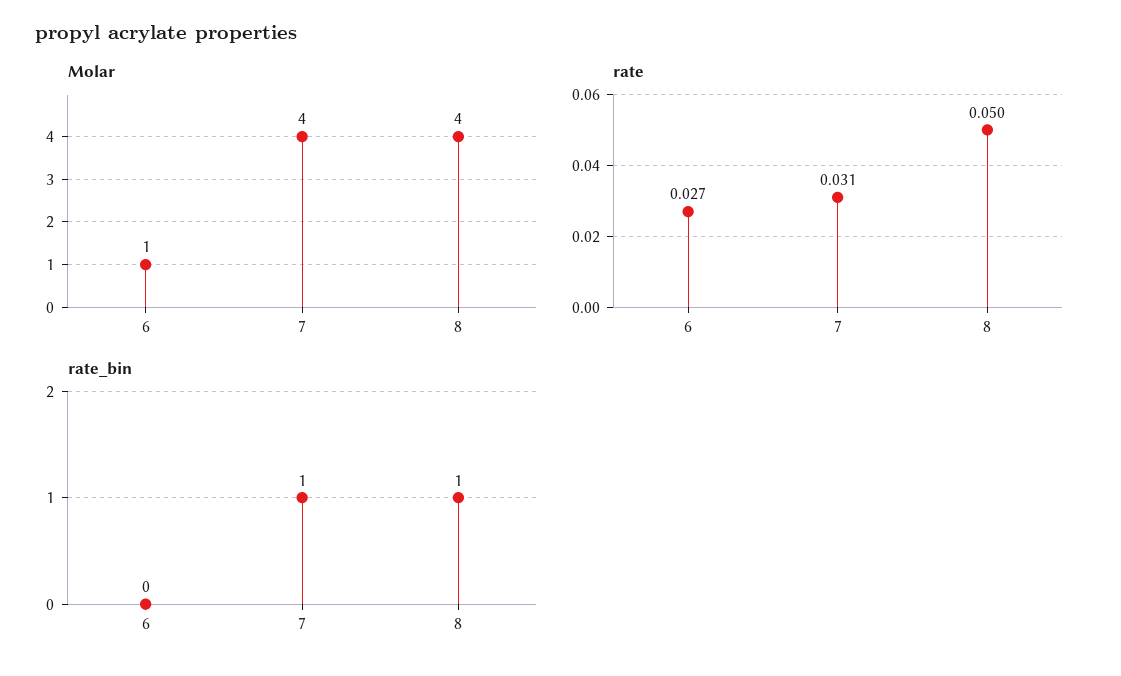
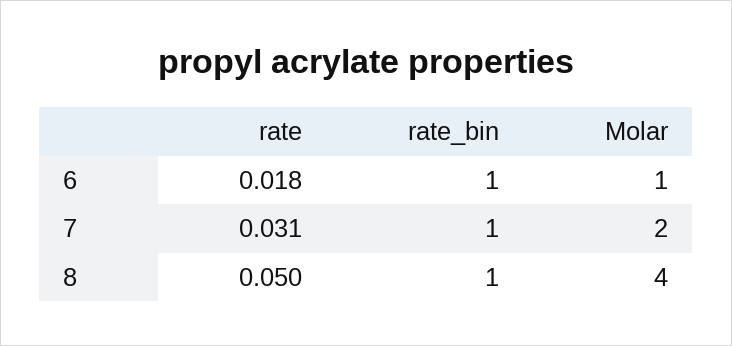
  {
    "Molar": {
      "6": 1,
-     "7": 4,
+     "7": 2,
      "8": 4
    },
    "rate": {
-     "6": 0.027,
+     "6": 0.018,
      "7": 0.031,
      "8": 0.05
    },
    "rate_bin": {
-     "6": 0,
+     "6": 1,
      "7": 1,
      "8": 1
    }
  }

